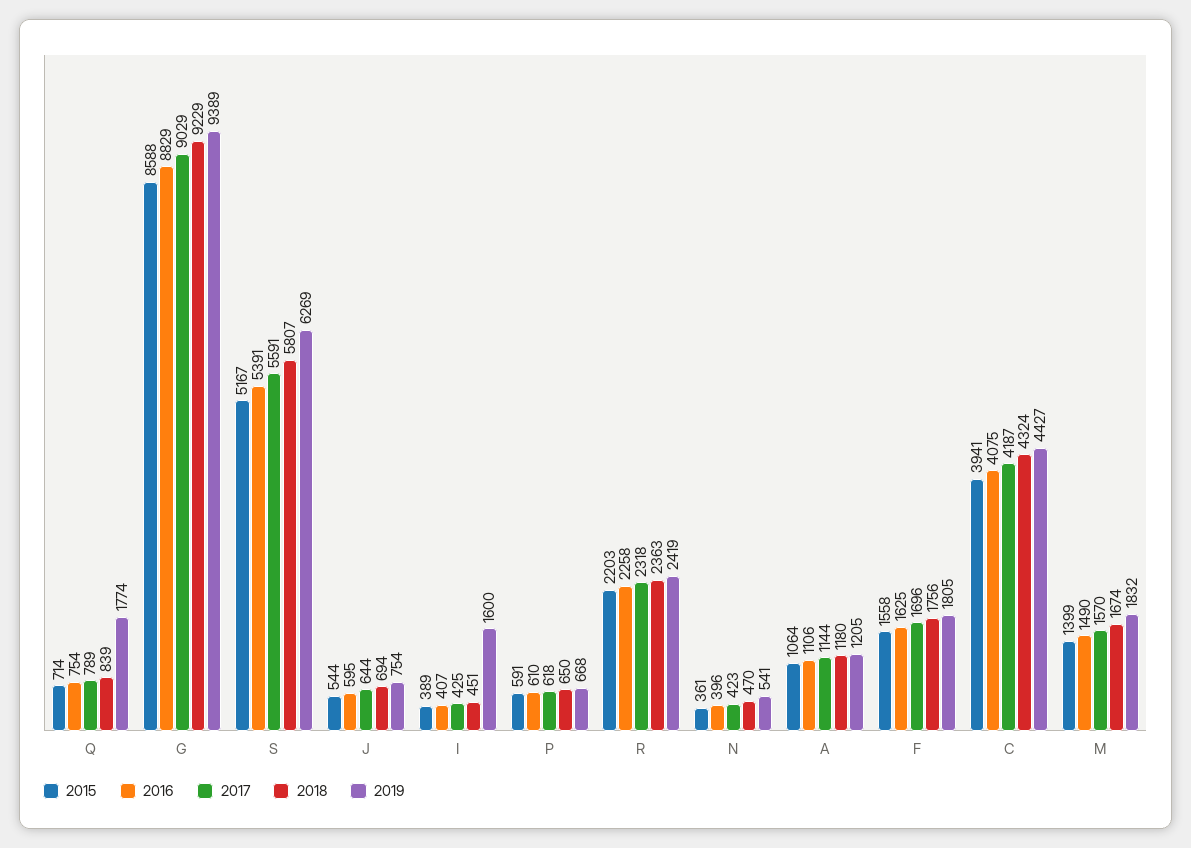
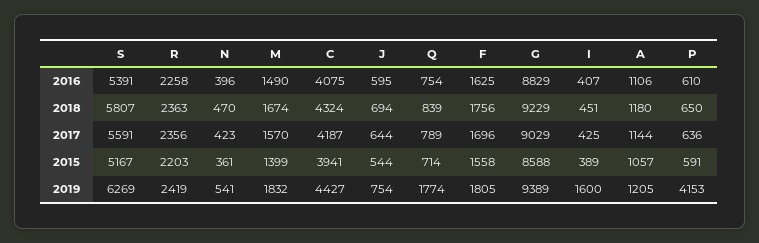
  {
    "2015": {
      "Q": 714,
      "G": 8588,
      "S": 5167,
      "J": 544,
      "I": 389,
      "P": 591,
      "R": 2203,
      "N": 361,
-     "A": 1064,
+     "A": 1057,
      "F": 1558,
      "C": 3941,
      "M": 1399
    },
    "2016": {
      "Q": 754,
      "G": 8829,
      "S": 5391,
      "J": 595,
      "I": 407,
      "P": 610,
      "R": 2258,
      "N": 396,
      "A": 1106,
      "F": 1625,
      "C": 4075,
      "M": 1490
    },
    "2017": {
      "Q": 789,
      "G": 9029,
      "S": 5591,
      "J": 644,
      "I": 425,
-     "P": 618,
+     "P": 636,
-     "R": 2318,
+     "R": 2356,
      "N": 423,
      "A": 1144,
      "F": 1696,
      "C": 4187,
      "M": 1570
    },
    "2018": {
      "Q": 839,
      "G": 9229,
      "S": 5807,
      "J": 694,
      "I": 451,
      "P": 650,
      "R": 2363,
      "N": 470,
      "A": 1180,
      "F": 1756,
      "C": 4324,
      "M": 1674
    },
    "2019": {
      "Q": 1774,
      "G": 9389,
      "S": 6269,
      "J": 754,
      "I": 1600,
-     "P": 668,
+     "P": 4153,
      "R": 2419,
      "N": 541,
      "A": 1205,
      "F": 1805,
      "C": 4427,
      "M": 1832
    }
  }

